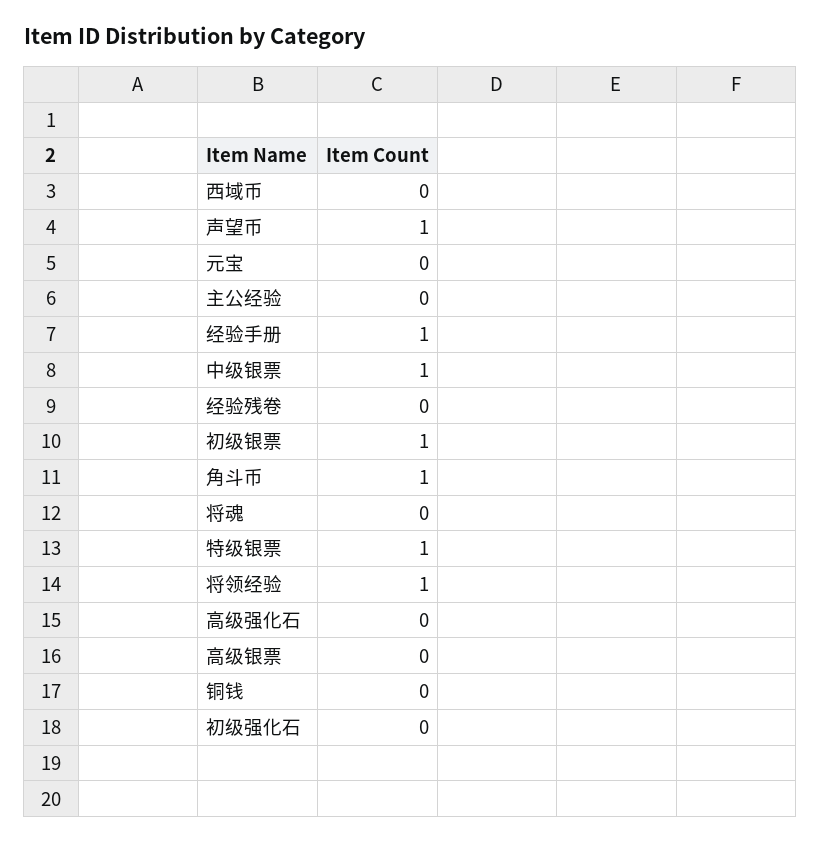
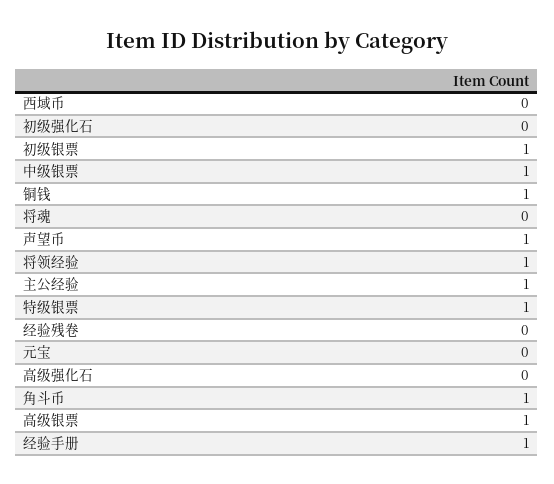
  {
    "西域币": 0,
    "声望币": 1,
    "元宝": 0,
-   "主公经验": 0,
+   "主公经验": 1,
    "经验手册": 1,
    "中级银票": 1,
    "经验残卷": 0,
    "初级银票": 1,
    "角斗币": 1,
    "将魂": 0,
    "特级银票": 1,
    "将领经验": 1,
    "高级强化石": 0,
-   "高级银票": 0,
+   "高级银票": 1,
-   "铜钱": 0,
+   "铜钱": 1,
    "初级强化石": 0
  }

